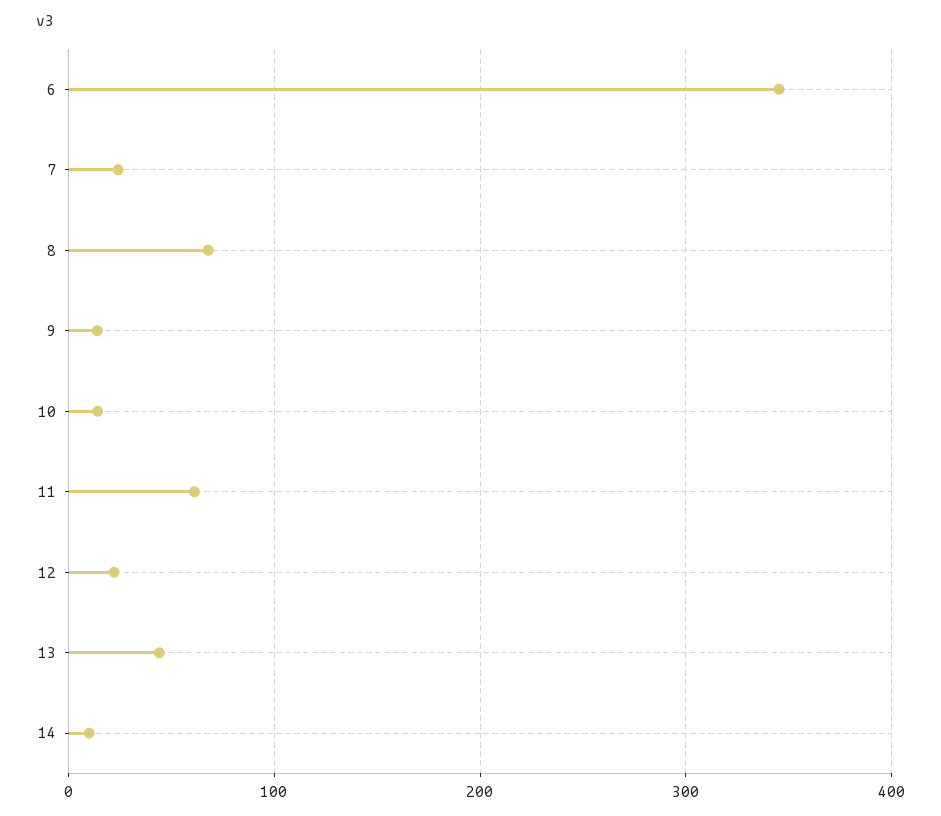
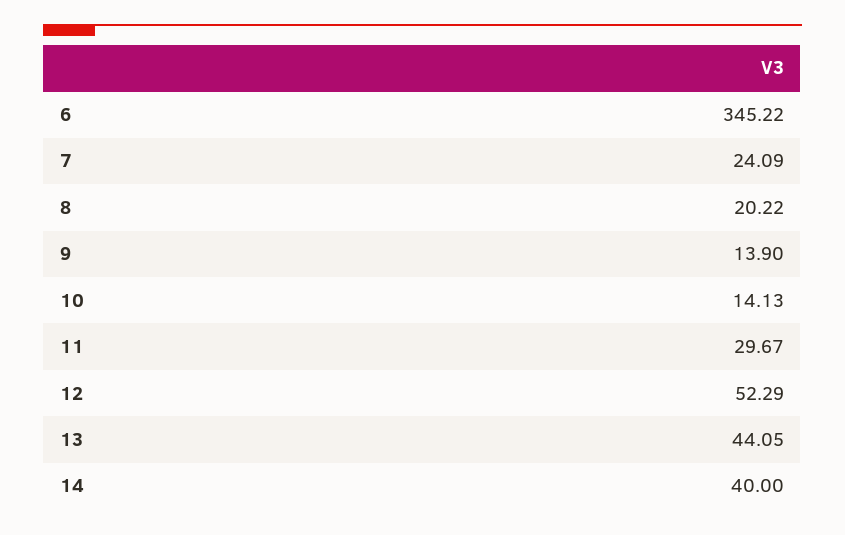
  {
    "6": 345.22,
    "7": 24.09,
-   "8": 70,
+   "8": 20.22,
    "9": 13.9,
    "10": 14.13,
-   "11": 60,
+   "11": 29.67,
-   "12": 20,
+   "12": 52.29,
    "13": 44.05,
-   "14": 10
+   "14": 40
  }

